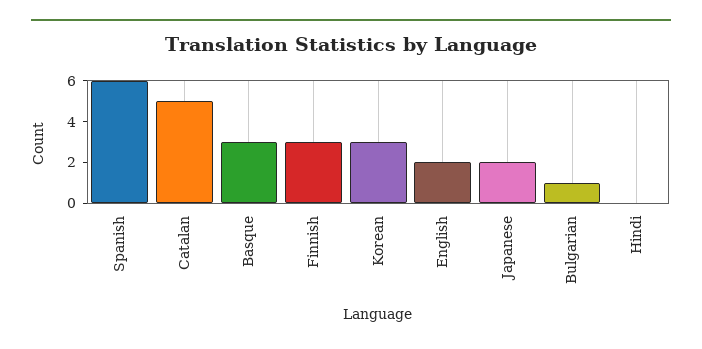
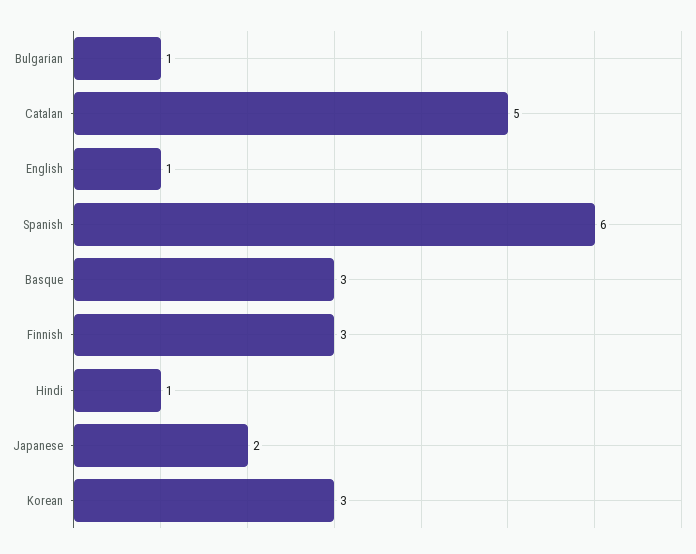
  {
    "Spanish": 6,
    "Catalan": 5,
    "Basque": 3,
    "Finnish": 3,
    "Korean": 3,
-   "English": 2,
+   "English": 1,
    "Japanese": 2,
    "Bulgarian": 1,
-   "Hindi": 0
+   "Hindi": 1
  }

